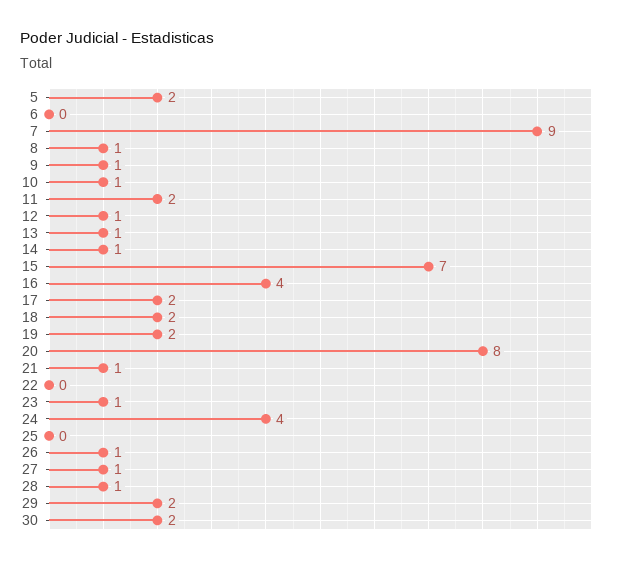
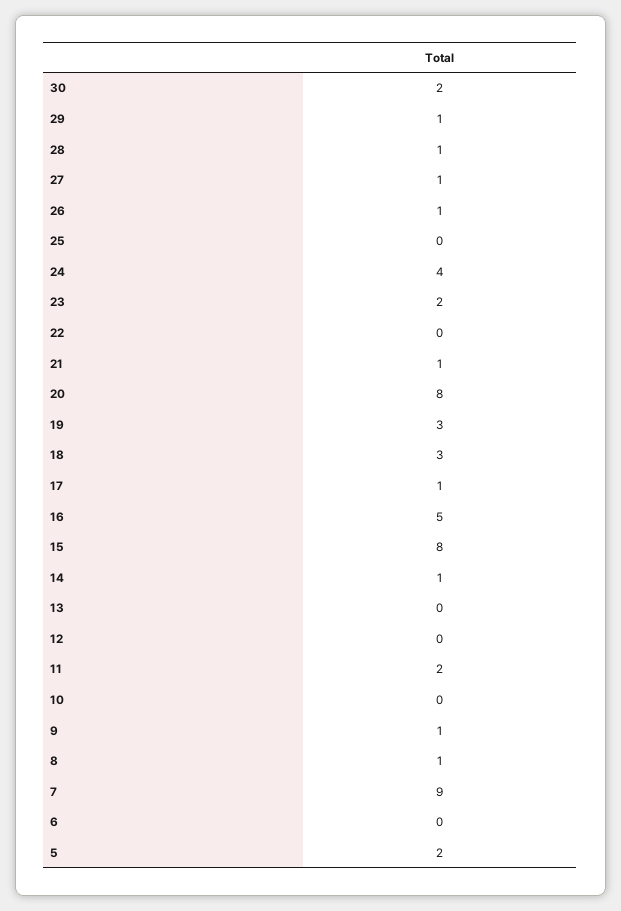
  {
    "5": 2,
    "6": 0,
    "7": 9,
    "8": 1,
    "9": 1,
-   "10": 1,
+   "10": 0,
    "11": 2,
-   "12": 1,
+   "12": 0,
-   "13": 1,
+   "13": 0,
    "14": 1,
-   "15": 7,
+   "15": 8,
-   "16": 4,
+   "16": 5,
-   "17": 2,
+   "17": 1,
-   "18": 2,
+   "18": 3,
-   "19": 2,
+   "19": 3,
    "20": 8,
    "21": 1,
    "22": 0,
-   "23": 1,
+   "23": 2,
    "24": 4,
    "25": 0,
    "26": 1,
    "27": 1,
    "28": 1,
-   "29": 2,
+   "29": 1,
    "30": 2
  }

